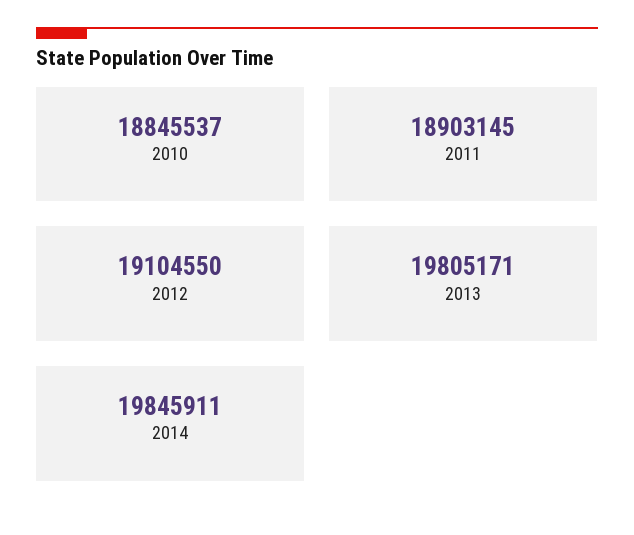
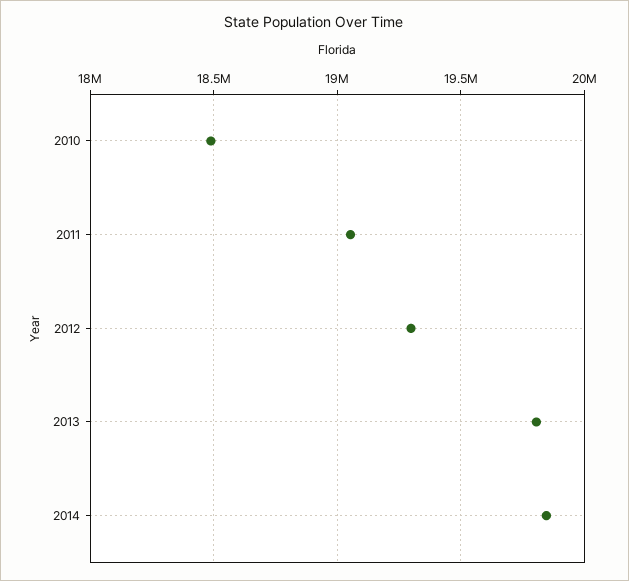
  {
-   "2010": 18845537,
+   "2010": 18500000,
-   "2011": 18903145,
+   "2011": 19050000,
-   "2012": 19104550,
+   "2012": 19300000,
    "2013": 19805171,
    "2014": 19845911
  }

